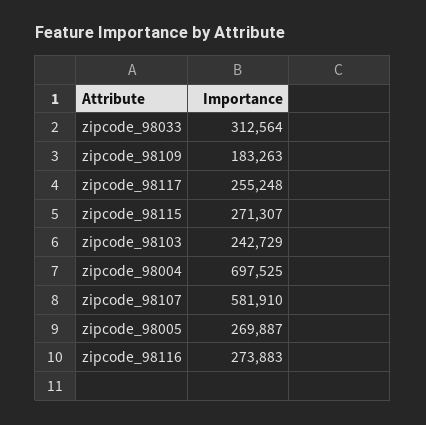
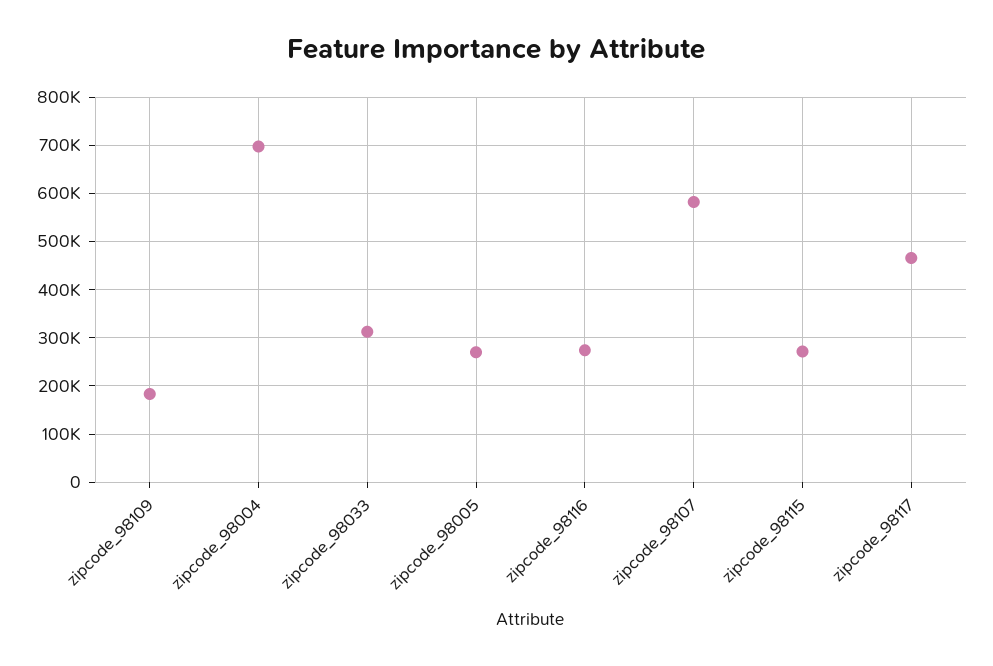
  {
    "zipcode_98033": 312564,
    "zipcode_98109": 183263,
-   "zipcode_98117": 255248,
+   "zipcode_98117": 460000,
    "zipcode_98115": 271307,
-   "zipcode_98103": 242729,
    "zipcode_98004": 697525,
    "zipcode_98107": 581910,
    "zipcode_98005": 269887,
    "zipcode_98116": 273883
  }

